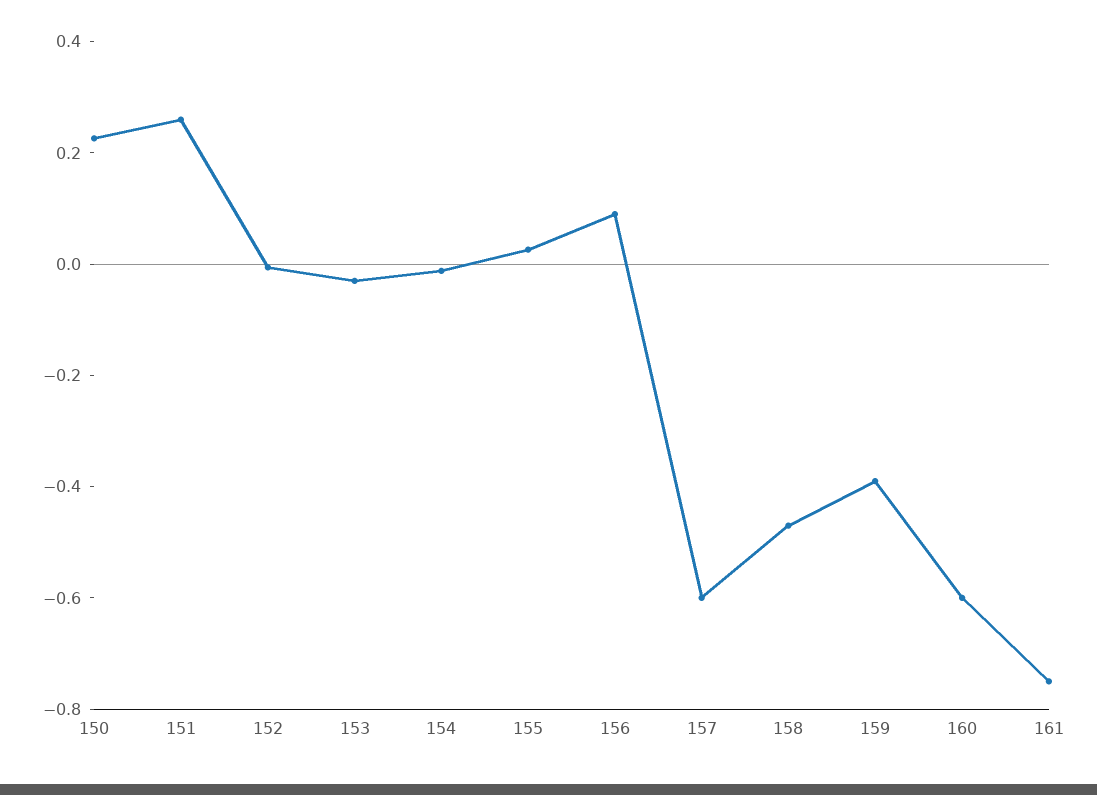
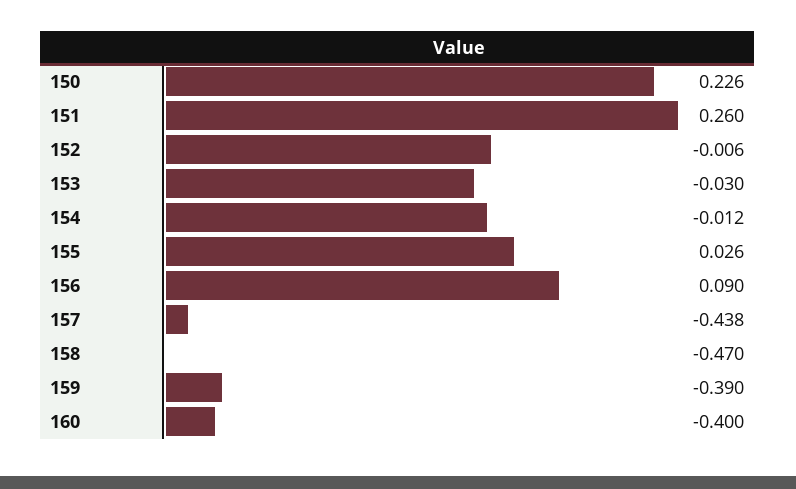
  {
    "150": 0.226,
    "151": 0.26,
    "152": -0.006,
    "153": -0.03,
    "154": -0.012,
    "155": 0.026,
    "156": 0.09,
-   "157": -0.6,
+   "157": -0.438,
    "158": -0.47,
    "159": -0.39,
-   "160": -0.6,
+   "160": -0.4
-   "161": -0.75
  }

